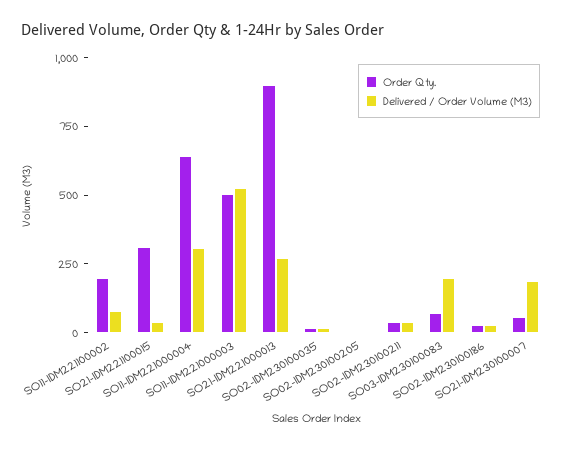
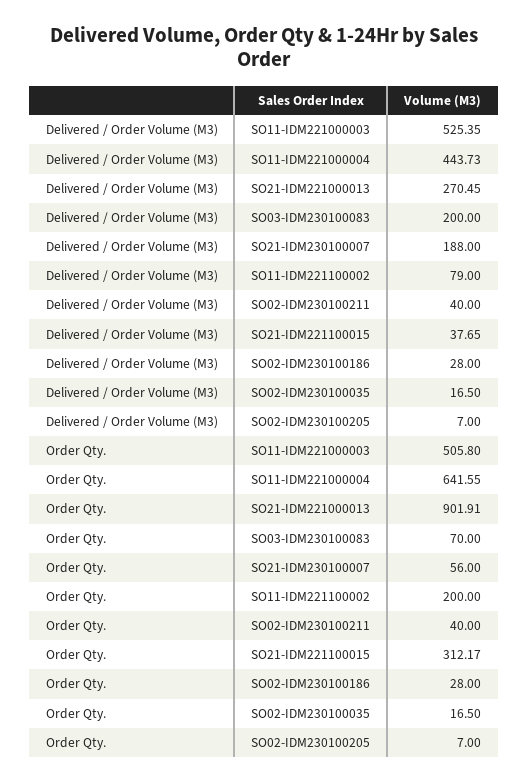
  {
    "Order Qty.": {
      "SO11-IDM221100002": 200,
      "SO21-IDM221100015": 312.17,
      "SO11-IDM221000004": 641.55,
      "SO11-IDM221000003": 505.8,
      "SO21-IDM221000013": 901.91,
      "SO02-IDM230100035": 16.5,
      "SO02-IDM230100205": 7,
      "SO02-IDM230100211": 40,
      "SO03-IDM230100083": 70,
      "SO02-IDM230100186": 28,
      "SO21-IDM230100007": 56
    },
    "Delivered / Order Volume (M3)": {
      "SO11-IDM221100002": 79,
      "SO21-IDM221100015": 37.65,
-     "SO11-IDM221000004": 300,
+     "SO11-IDM221000004": 443.73,
      "SO11-IDM221000003": 525.35,
      "SO21-IDM221000013": 270.45,
      "SO02-IDM230100035": 16.5,
      "SO02-IDM230100205": 7,
      "SO02-IDM230100211": 40,
      "SO03-IDM230100083": 200,
      "SO02-IDM230100186": 28,
      "SO21-IDM230100007": 188
    }
  }

